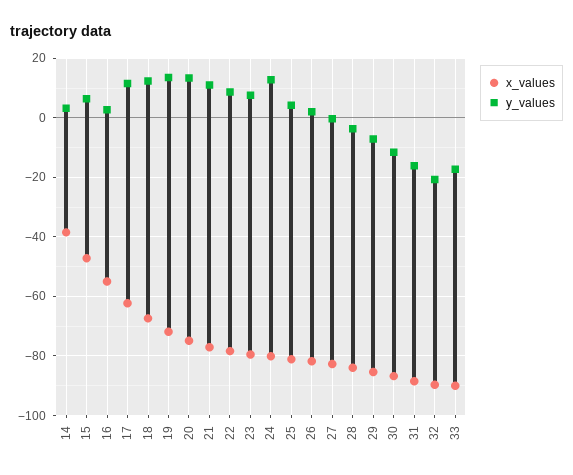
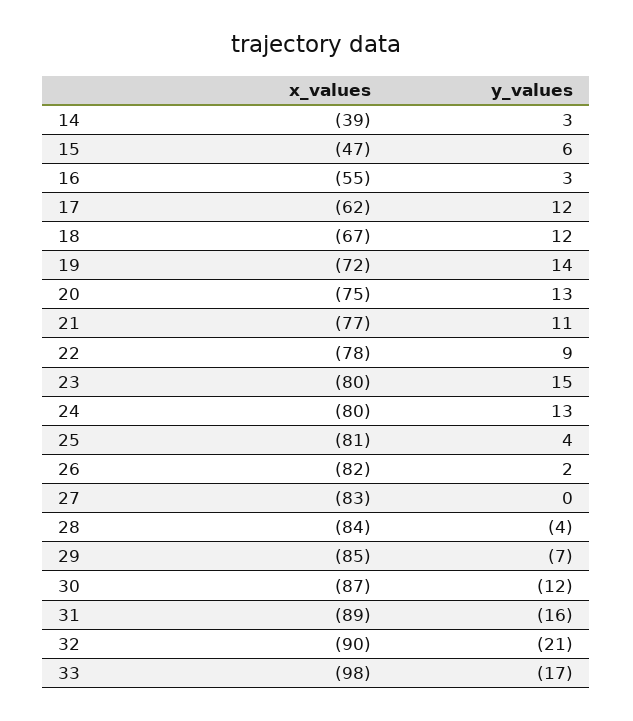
  {
    "x_values": {
      "14": -39,
      "15": -47,
      "16": -55,
      "17": -62,
      "18": -67,
      "19": -72,
      "20": -75,
      "21": -77,
      "22": -78,
      "23": -80,
      "24": -80,
      "25": -81,
      "26": -82,
      "27": -83,
      "28": -84,
      "29": -85,
      "30": -87,
      "31": -89,
      "32": -90,
-     "33": -90
+     "33": -98
    },
    "y_values": {
      "14": 3,
      "15": 6,
      "16": 3,
      "17": 12,
      "18": 12,
      "19": 14,
      "20": 13,
      "21": 11,
      "22": 9,
-     "23": 7.5,
+     "23": 15,
      "24": 13,
      "25": 4,
      "26": 2,
      "27": 0,
      "28": -4,
      "29": -7,
      "30": -12,
      "31": -16,
      "32": -21,
      "33": -17
    }
  }

